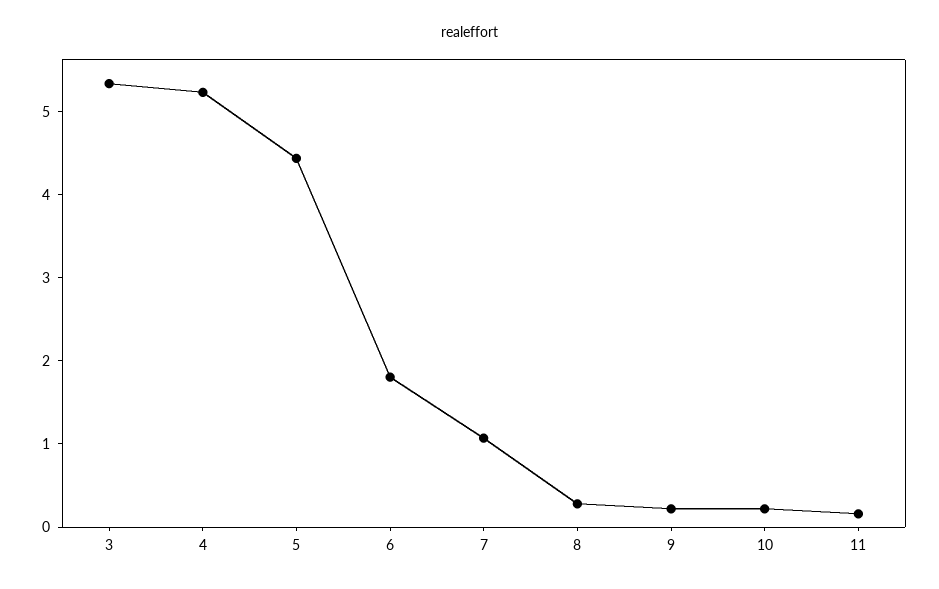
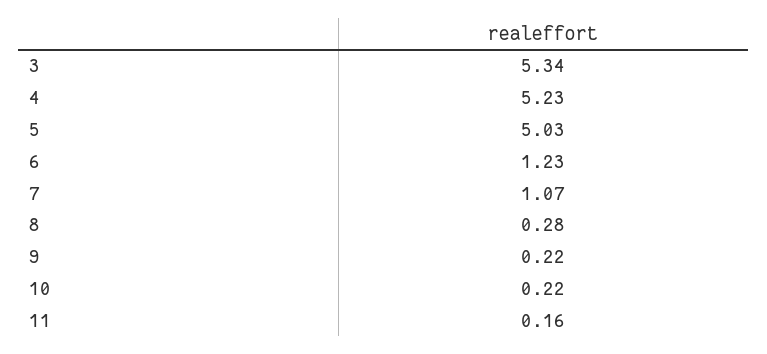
  {
    "3": 5.34,
    "4": 5.23,
-   "5": 4.4,
+   "5": 5.03,
-   "6": 1.8,
+   "6": 1.23,
    "7": 1.07,
    "8": 0.28,
    "9": 0.22,
    "10": 0.22,
    "11": 0.16
  }

